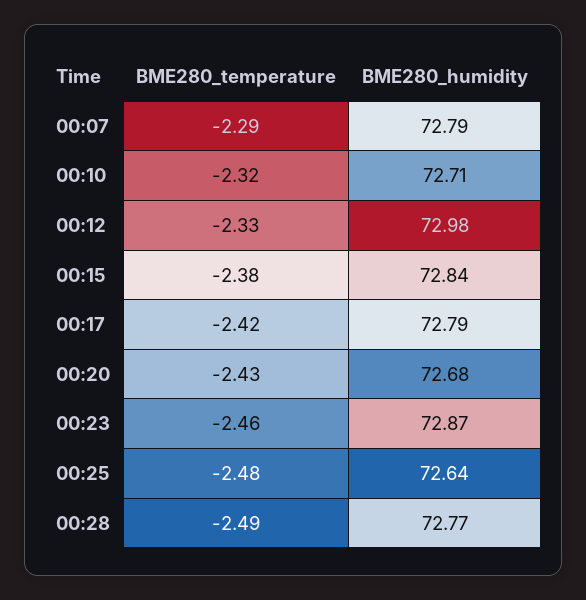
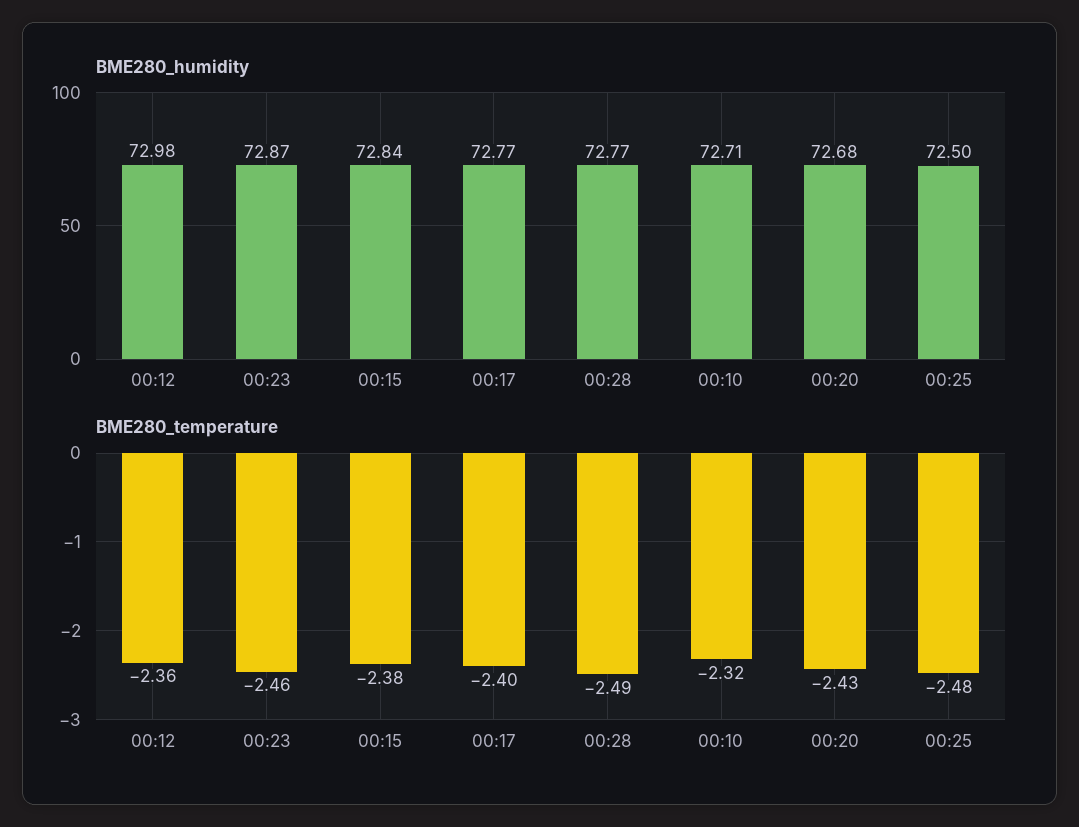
  {
    "BME280_temperature": {
-     "00:07": -2.29,
      "00:10": -2.32,
-     "00:12": -2.33,
+     "00:12": -2.36,
      "00:15": -2.38,
-     "00:17": -2.42,
+     "00:17": -2.4,
      "00:20": -2.43,
      "00:23": -2.46,
      "00:25": -2.48,
      "00:28": -2.49
    },
    "BME280_humidity": {
-     "00:07": 72.79,
      "00:10": 72.71,
      "00:12": 72.98,
      "00:15": 72.84,
-     "00:17": 72.79,
+     "00:17": 72.77,
      "00:20": 72.68,
      "00:23": 72.87,
-     "00:25": 72.64,
+     "00:25": 72.5,
      "00:28": 72.77
    }
  }

